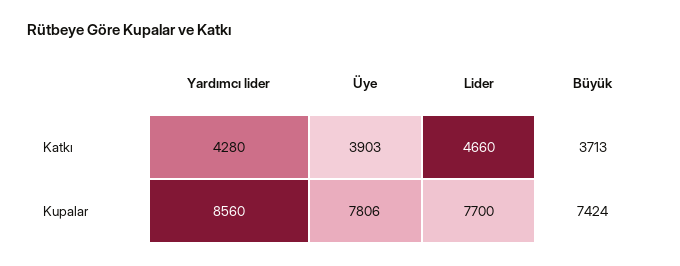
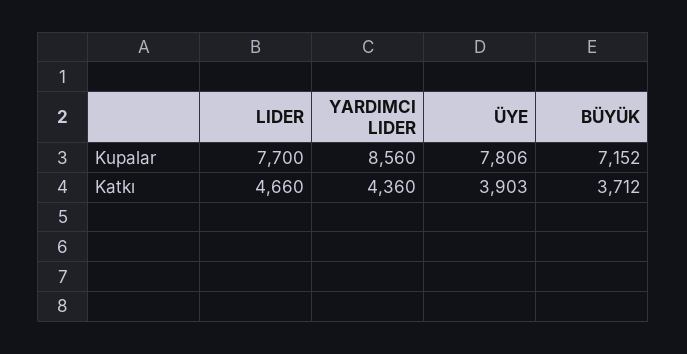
  {
    "Yardımcı lider": {
-     "Katkı": 4280,
+     "Katkı": 4360,
      "Kupalar": 8560
    },
    "Üye": {
      "Katkı": 3903,
      "Kupalar": 7806
    },
    "Lider": {
      "Katkı": 4660,
      "Kupalar": 7700
    },
    "Büyük": {
-     "Katkı": 3713,
+     "Katkı": 3712,
-     "Kupalar": 7424
+     "Kupalar": 7152
    }
  }

